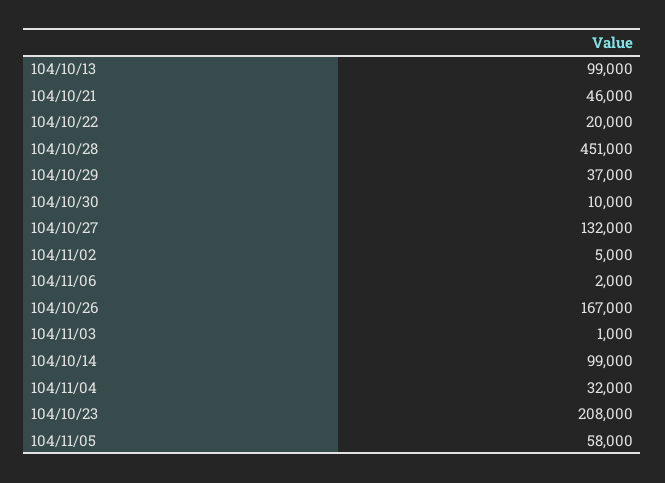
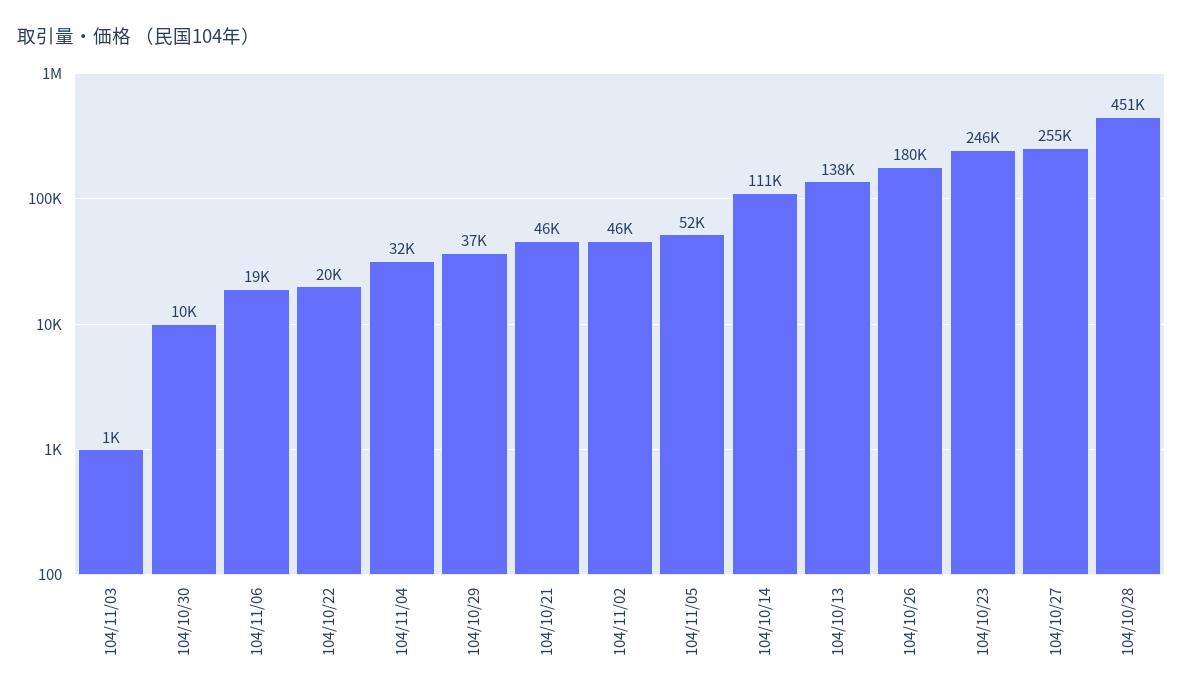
  {
-   "104/10/13": 99000,
+   "104/10/13": 138000,
    "104/10/21": 46000,
    "104/10/22": 20000,
    "104/10/28": 451000,
    "104/10/29": 37000,
    "104/10/30": 10000,
-   "104/10/27": 132000,
+   "104/10/27": 255000,
-   "104/11/02": 5000,
+   "104/11/02": 46000,
-   "104/11/06": 2000,
+   "104/11/06": 19000,
-   "104/10/26": 167000,
+   "104/10/26": 180000,
    "104/11/03": 1000,
-   "104/10/14": 99000,
+   "104/10/14": 111000,
    "104/11/04": 32000,
-   "104/10/23": 208000,
+   "104/10/23": 246000,
-   "104/11/05": 58000
+   "104/11/05": 52000
  }

